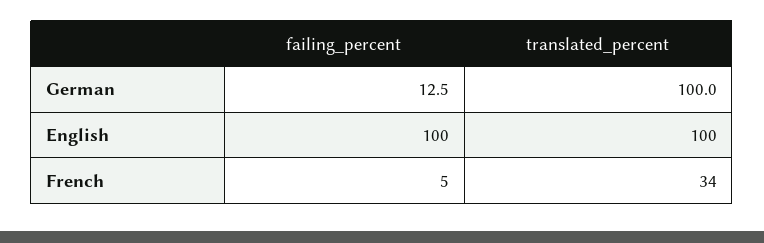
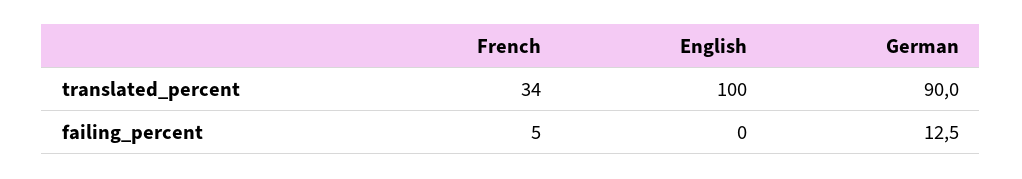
  {
    "failing_percent": {
      "German": 12.5,
-     "English": 100,
+     "English": 0,
      "French": 5
    },
    "translated_percent": {
-     "German": 100,
+     "German": 90,
      "English": 100,
      "French": 34
    }
  }

